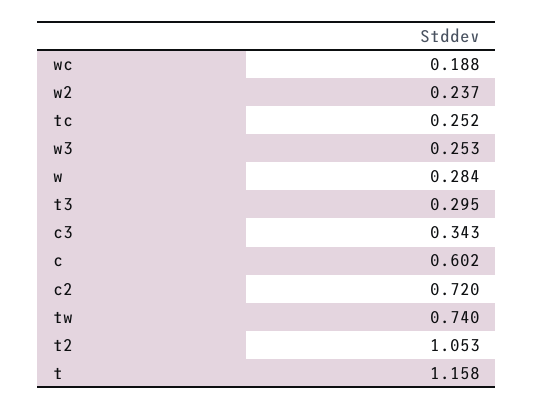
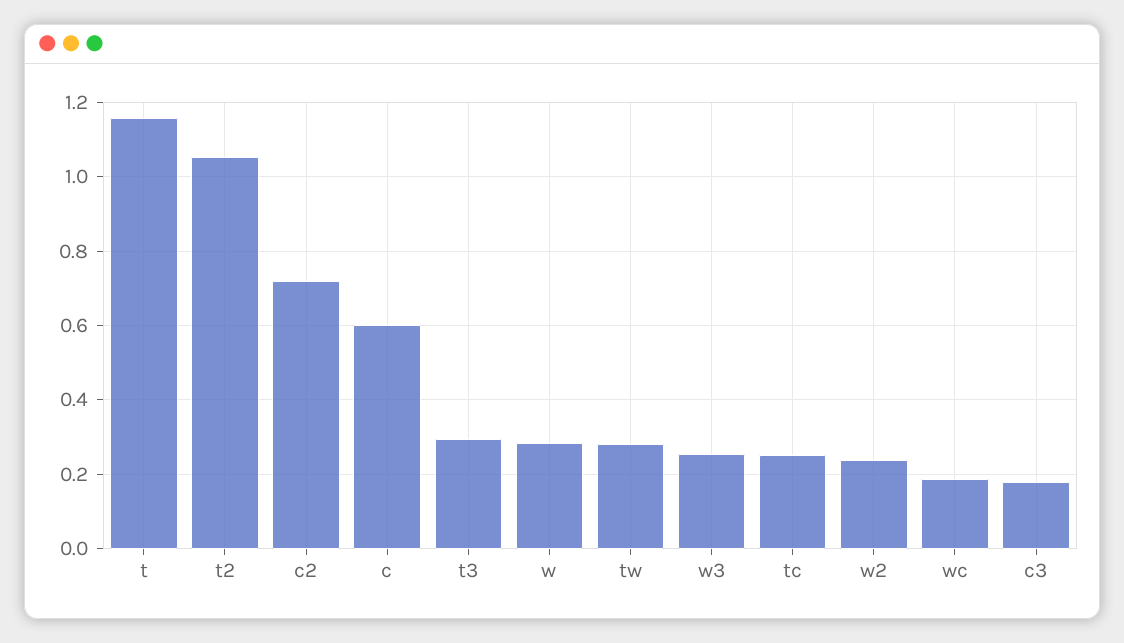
  {
    "wc": 0.188,
    "w2": 0.237,
    "tc": 0.252,
    "w3": 0.253,
    "w": 0.284,
    "t3": 0.295,
-   "c3": 0.343,
+   "c3": 0.18,
    "c": 0.602,
    "c2": 0.72,
-   "tw": 0.74,
+   "tw": 0.28,
    "t2": 1.053,
    "t": 1.158
  }

